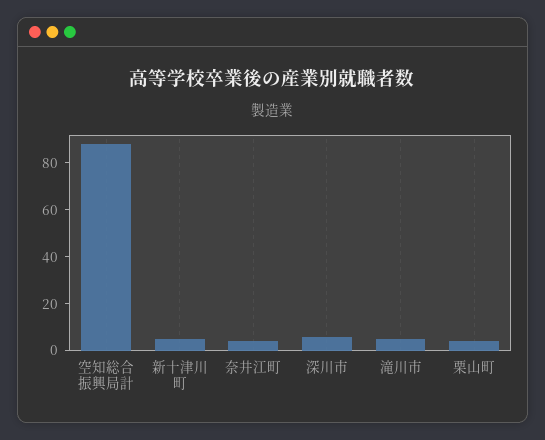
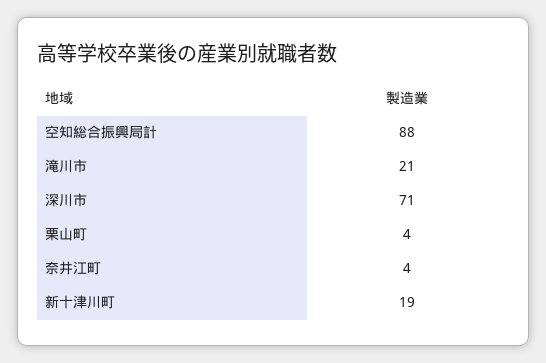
  {
    "空知総合振興局計": 88,
-   "新十津川町": 5,
+   "新十津川町": 19,
    "奈井江町": 4,
-   "深川市": 5,
+   "深川市": 71,
-   "滝川市": 5,
+   "滝川市": 21,
    "栗山町": 4
  }

